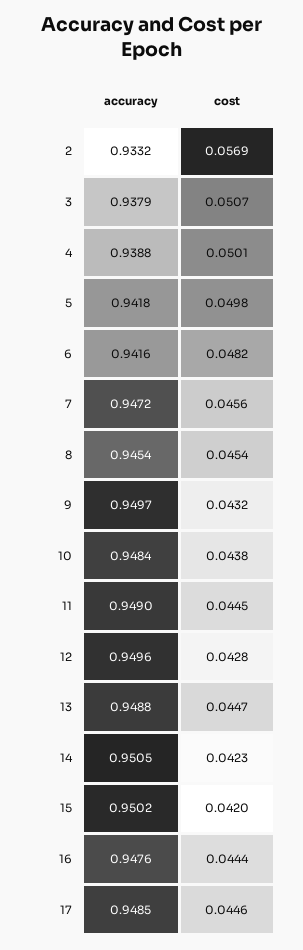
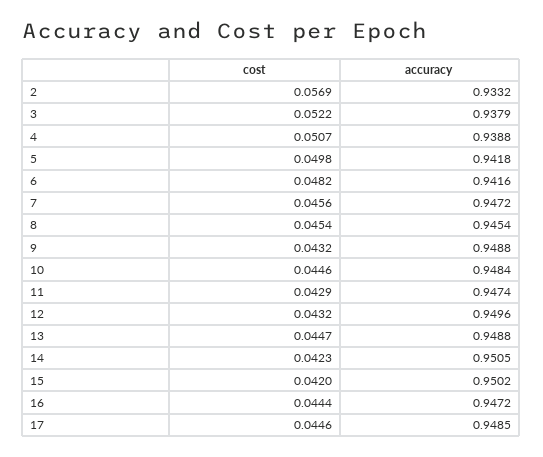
  {
    "accuracy": {
      "2": 0.9332,
      "3": 0.9379,
      "4": 0.9388,
      "5": 0.9418,
      "6": 0.9416,
      "7": 0.9472,
      "8": 0.9454,
-     "9": 0.9497,
+     "9": 0.9488,
      "10": 0.9484,
-     "11": 0.949,
+     "11": 0.9474,
      "12": 0.9496,
      "13": 0.9488,
      "14": 0.9505,
      "15": 0.9502,
-     "16": 0.9476,
+     "16": 0.9472,
      "17": 0.9485
    },
    "cost": {
      "2": 0.0569,
-     "3": 0.0507,
+     "3": 0.0522,
-     "4": 0.0501,
+     "4": 0.0507,
      "5": 0.0498,
      "6": 0.0482,
      "7": 0.0456,
      "8": 0.0454,
      "9": 0.0432,
-     "10": 0.0438,
+     "10": 0.0446,
-     "11": 0.0445,
+     "11": 0.0429,
-     "12": 0.0428,
+     "12": 0.0432,
      "13": 0.0447,
      "14": 0.0423,
      "15": 0.042,
      "16": 0.0444,
      "17": 0.0446
    }
  }

